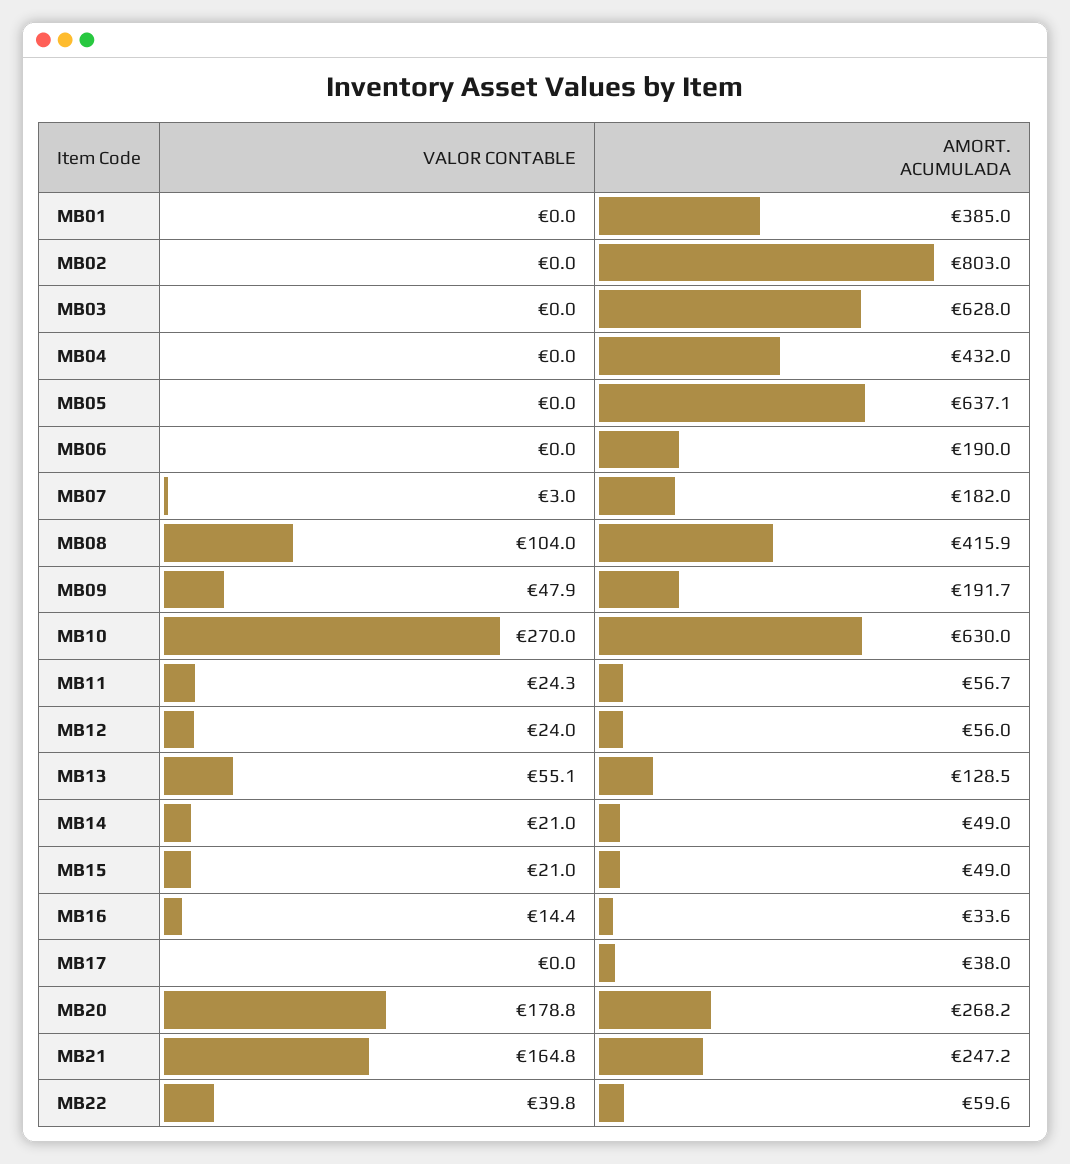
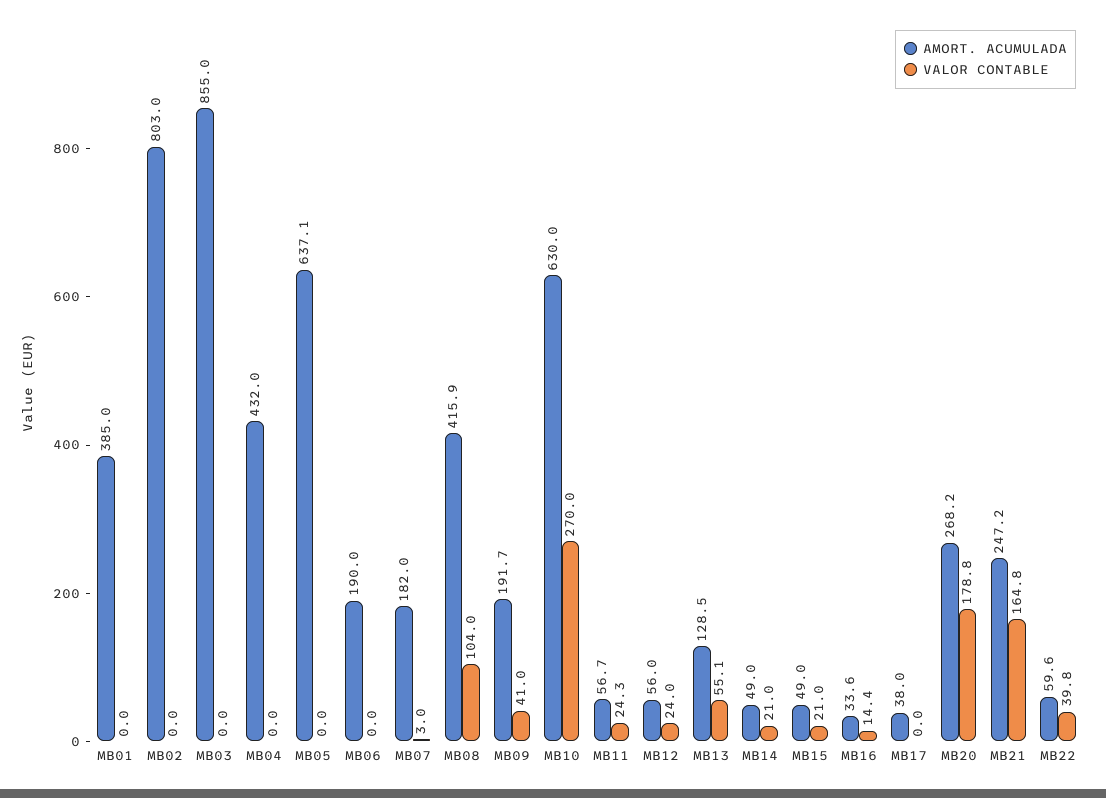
  {
    "VALOR CONTABLE": {
      "MB01": 0,
      "MB02": 0,
      "MB03": 0,
      "MB04": 0,
      "MB05": 0,
      "MB06": 0,
      "MB07": 3,
      "MB08": 104,
-     "MB09": 47.9,
+     "MB09": 41,
      "MB10": 270,
      "MB11": 24.3,
      "MB12": 24,
      "MB13": 55.1,
      "MB14": 21,
      "MB15": 21,
      "MB16": 14.4,
      "MB17": 0,
      "MB20": 178.8,
      "MB21": 164.8,
      "MB22": 39.8
    },
    "AMORT. ACUMULADA": {
      "MB01": 385,
      "MB02": 803,
-     "MB03": 628,
+     "MB03": 855,
      "MB04": 432,
      "MB05": 637.1,
      "MB06": 190,
      "MB07": 182,
      "MB08": 415.9,
      "MB09": 191.7,
      "MB10": 630,
      "MB11": 56.7,
      "MB12": 56,
      "MB13": 128.5,
      "MB14": 49,
      "MB15": 49,
      "MB16": 33.6,
      "MB17": 38,
      "MB20": 268.2,
      "MB21": 247.2,
      "MB22": 59.6
    }
  }

